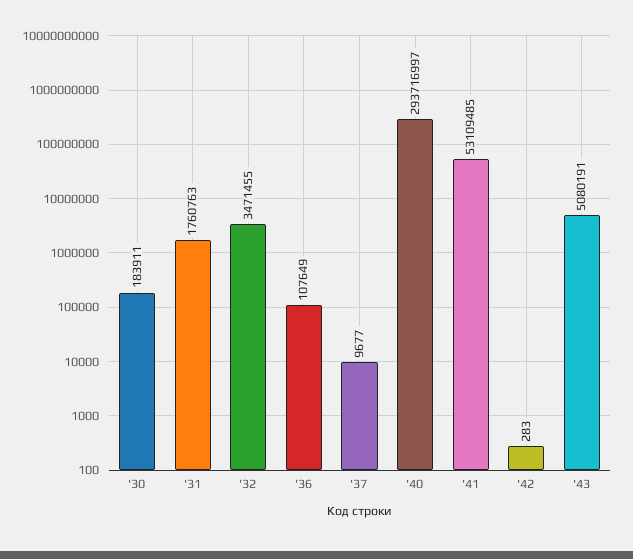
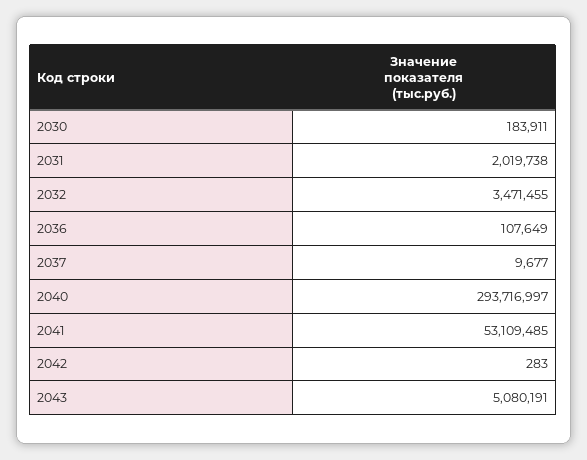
  {
    "'30": 183911,
-   "'31": 1760763,
+   "'31": 2019738,
    "'32": 3471455,
    "'36": 107649,
    "'37": 9677,
    "'40": 293716997,
    "'41": 53109485,
    "'42": 283,
    "'43": 5080191
  }

